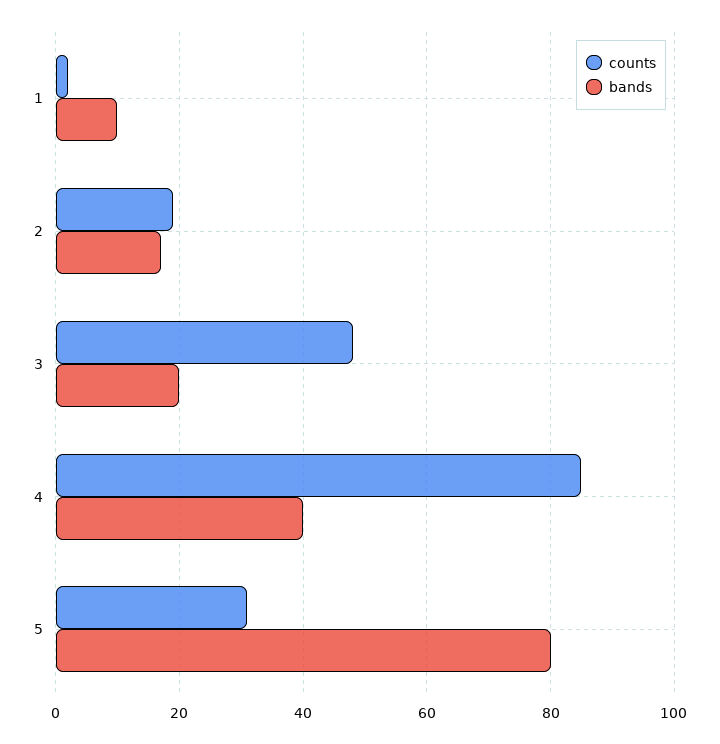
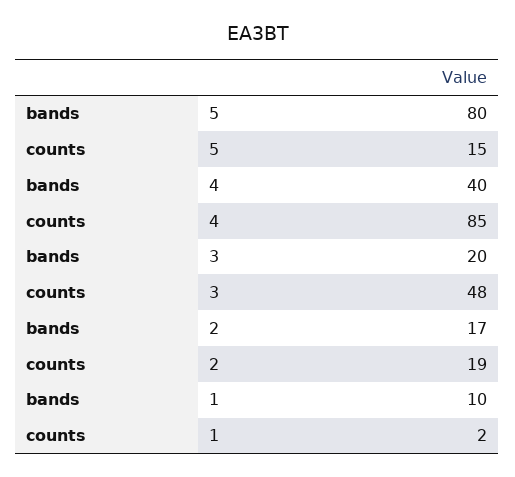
  {
    "counts": {
      "1": 2,
      "2": 19,
      "3": 48,
      "4": 85,
-     "5": 30
+     "5": 15
    },
    "bands": {
      "1": 10,
      "2": 17,
      "3": 20,
      "4": 40,
      "5": 80
    }
  }

